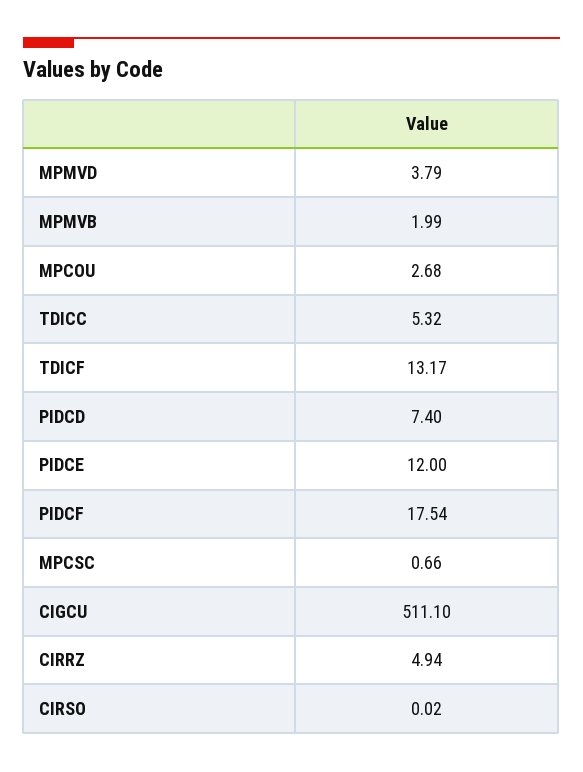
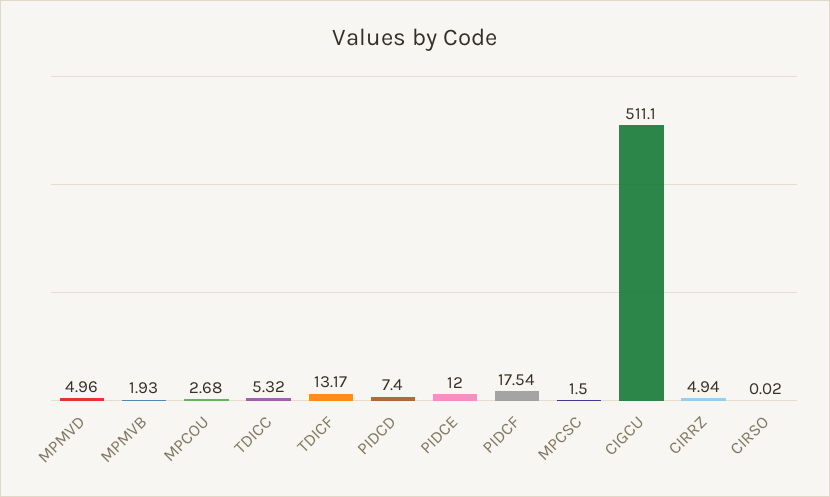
  {
-   "MPMVD": 3.79,
+   "MPMVD": 4.96,
-   "MPMVB": 1.99,
+   "MPMVB": 1.93,
    "MPCOU": 2.68,
    "TDICC": 5.32,
    "TDICF": 13.17,
    "PIDCD": 7.4,
    "PIDCE": 12,
    "PIDCF": 17.54,
-   "MPCSC": 0.66,
+   "MPCSC": 1.5,
    "CIGCU": 511.1,
    "CIRRZ": 4.94,
    "CIRSO": 0.02
  }

